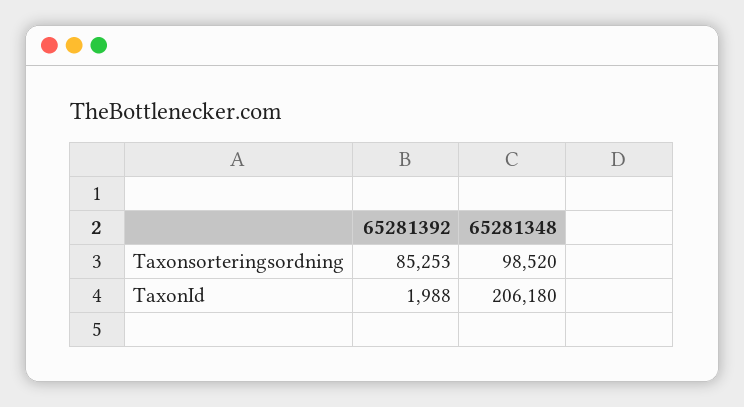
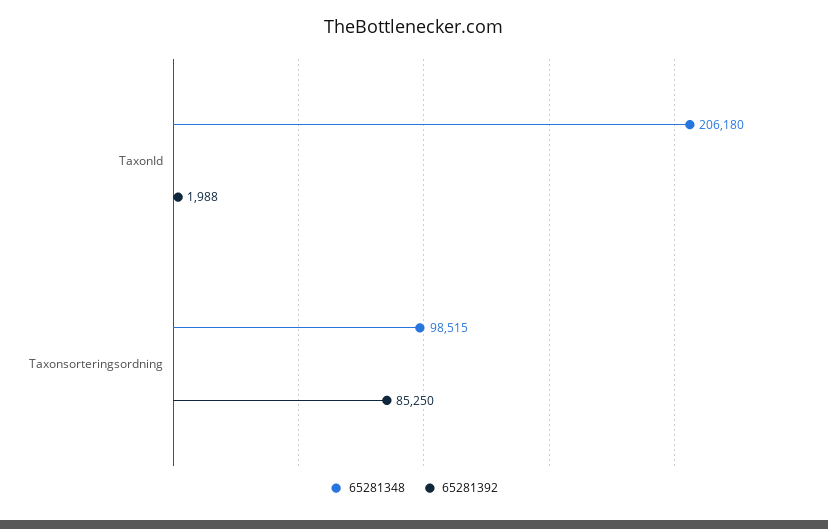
  {
    "65281392": {
-     "Taxonsorteringsordning": 85253,
+     "Taxonsorteringsordning": 85250,
      "TaxonId": 1988
    },
    "65281348": {
-     "Taxonsorteringsordning": 98520,
+     "Taxonsorteringsordning": 98515,
      "TaxonId": 206180
    }
  }

